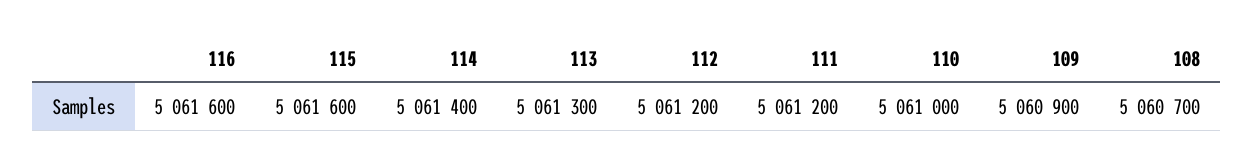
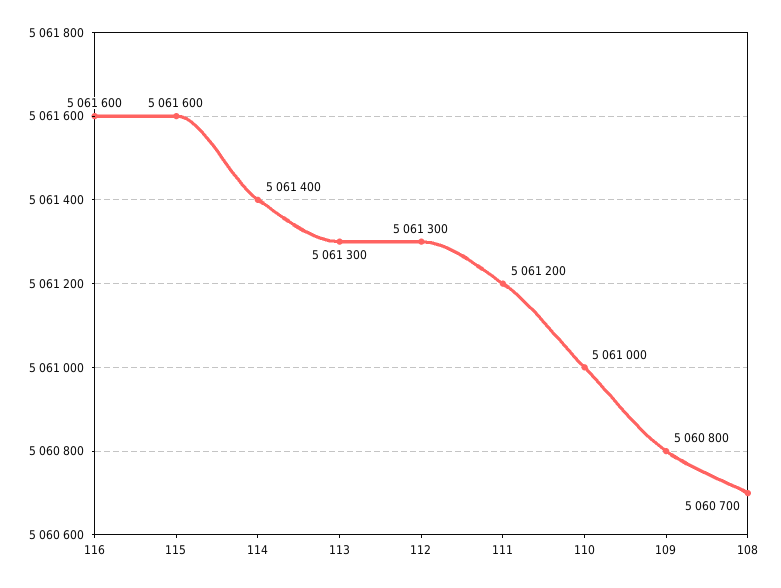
  {
    "116": 5061600,
    "115": 5061600,
    "114": 5061400,
    "113": 5061300,
-   "112": 5061200,
+   "112": 5061300,
    "111": 5061200,
    "110": 5061000,
-   "109": 5060900,
+   "109": 5060800,
    "108": 5060700
  }

